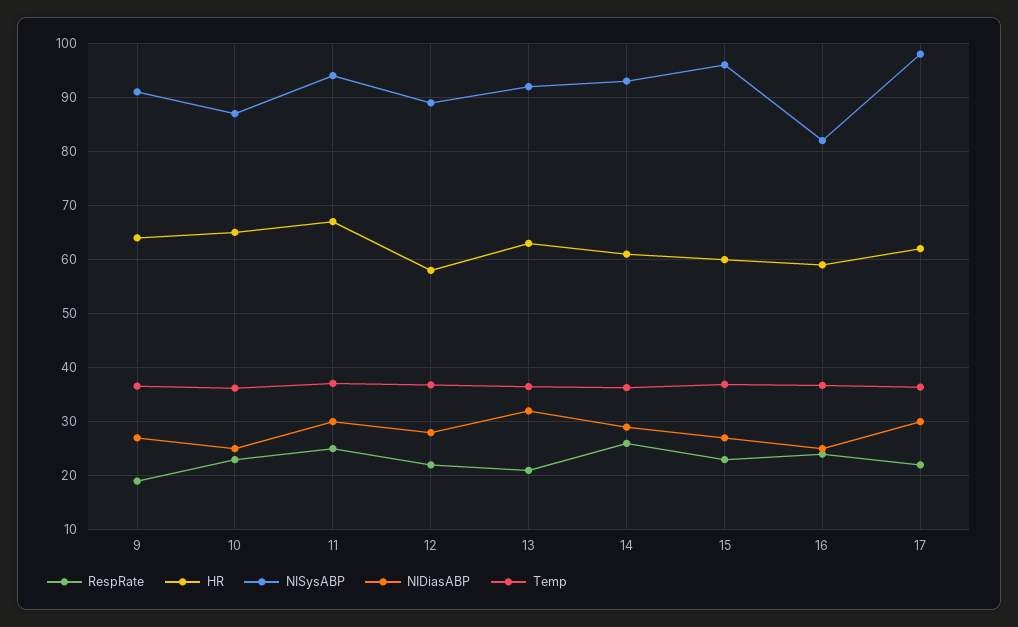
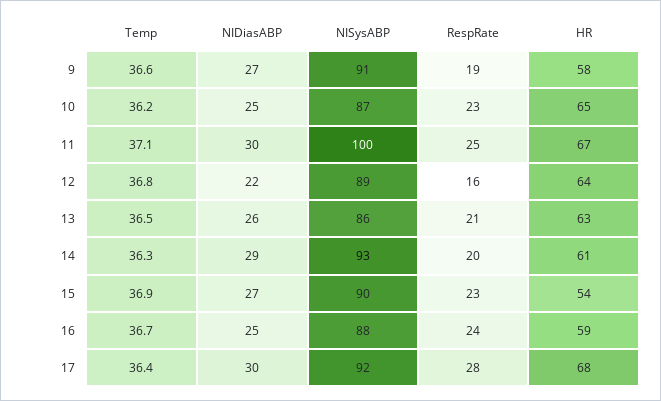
  {
    "RespRate": {
      "9": 19,
      "10": 23,
      "11": 25,
-     "12": 22,
+     "12": 16,
      "13": 21,
-     "14": 26,
+     "14": 20,
      "15": 23,
      "16": 24,
-     "17": 22
+     "17": 28
    },
    "HR": {
-     "9": 64,
+     "9": 58,
      "10": 65,
      "11": 67,
-     "12": 58,
+     "12": 64,
      "13": 63,
      "14": 61,
-     "15": 60,
+     "15": 54,
      "16": 59,
-     "17": 62
+     "17": 68
    },
    "NISysABP": {
      "9": 91,
      "10": 87,
-     "11": 94,
+     "11": 100,
      "12": 89,
-     "13": 92,
+     "13": 86,
      "14": 93,
-     "15": 96,
+     "15": 90,
-     "16": 82,
+     "16": 88,
-     "17": 98
+     "17": 92
    },
    "NIDiasABP": {
      "9": 27,
      "10": 25,
      "11": 30,
-     "12": 28,
+     "12": 22,
-     "13": 32,
+     "13": 26,
      "14": 29,
      "15": 27,
      "16": 25,
      "17": 30
    },
    "Temp": {
      "9": 36.6,
      "10": 36.2,
      "11": 37.1,
      "12": 36.8,
      "13": 36.5,
      "14": 36.3,
      "15": 36.9,
      "16": 36.7,
      "17": 36.4
    }
  }

